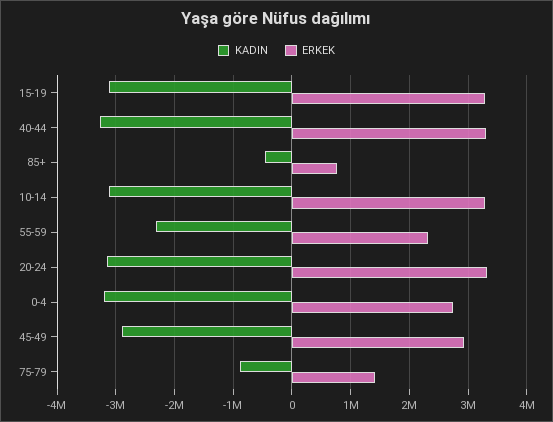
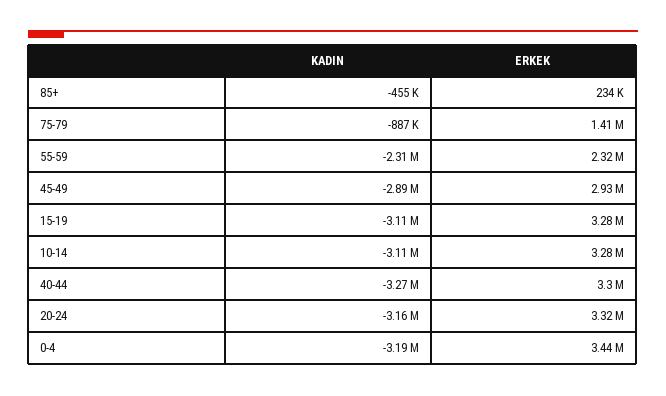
  {
    "KADIN": {
      "15-19": -3110000,
      "40-44": -3270000,
      "85+": -455000,
      "10-14": -3110000,
      "55-59": -2310000,
      "20-24": -3160000,
      "0-4": -3190000,
      "45-49": -2890000,
      "75-79": -887000
    },
    "ERKEK": {
      "15-19": 3280000,
      "40-44": 3300000,
-     "85+": 800000,
+     "85+": 234000,
      "10-14": 3280000,
      "55-59": 2320000,
      "20-24": 3320000,
-     "0-4": 2800000,
+     "0-4": 3440000,
      "45-49": 2930000,
      "75-79": 1410000
    }
  }

